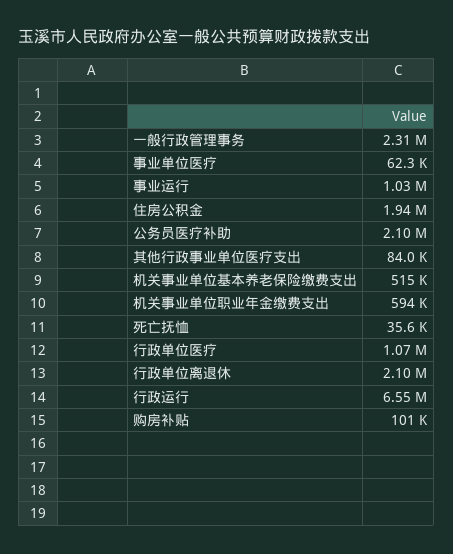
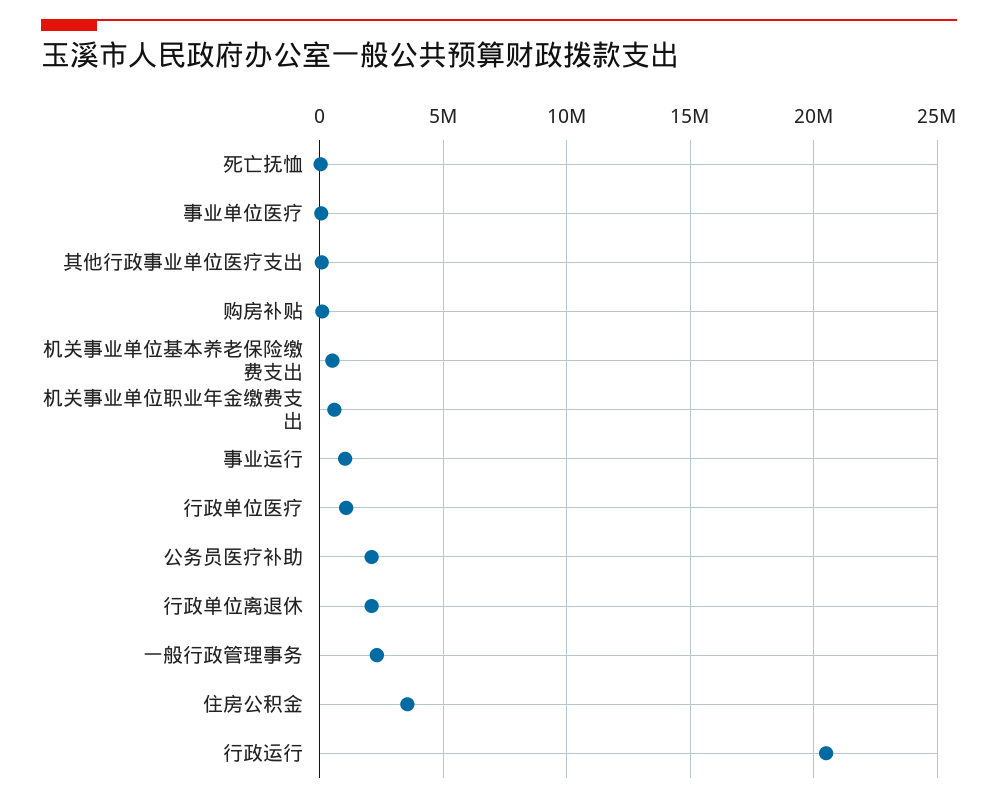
  {
    "一般行政管理事务": 2310000,
    "事业单位医疗": 62300,
    "事业运行": 1030000,
-   "住房公积金": 1940000,
+   "住房公积金": 3500000,
    "公务员医疗补助": 2100000,
    "其他行政事业单位医疗支出": 84000,
    "机关事业单位基本养老保险缴费支出": 515000,
    "机关事业单位职业年金缴费支出": 594000,
    "死亡抚恤": 35600,
    "行政单位医疗": 1070000,
    "行政单位离退休": 2100000,
-   "行政运行": 6550000,
+   "行政运行": 20500000,
    "购房补贴": 101000
  }

